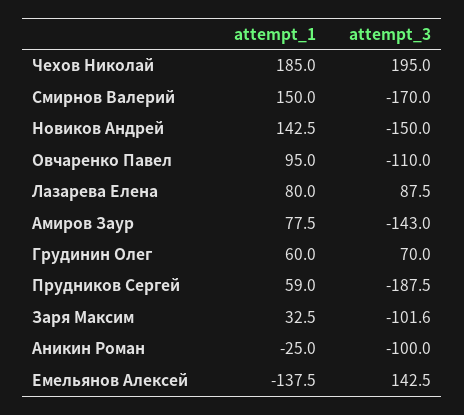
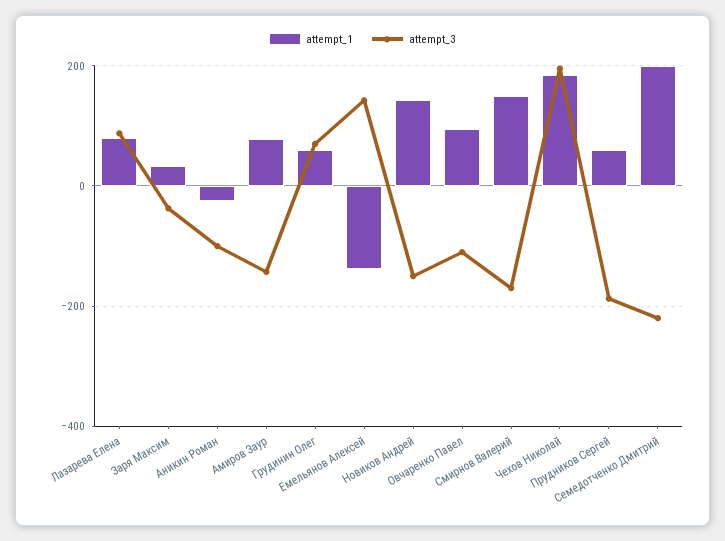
  {
    "attempt_1": {
      "Чехов Николай": 185,
      "Смирнов Валерий": 150,
      "Новиков Андрей": 142.5,
      "Овчаренко Павел": 95,
      "Лазарева Елена": 80,
      "Амиров Заур": 77.5,
      "Грудинин Олег": 60,
      "Прудников Сергей": 59,
      "Заря Максим": 32.5,
      "Аникин Роман": -25,
-     "Емельянов Алексей": -137.5
+     "Емельянов Алексей": -137.5,
+     "Семедотченко Дмитрий": 200
    },
    "attempt_3": {
      "Чехов Николай": 195,
      "Смирнов Валерий": -170,
      "Новиков Андрей": -150,
      "Овчаренко Павел": -110,
      "Лазарева Елена": 87.5,
      "Амиров Заур": -143,
      "Грудинин Олег": 70,
      "Прудников Сергей": -187.5,
-     "Заря Максим": -101.6,
+     "Заря Максим": -40,
      "Аникин Роман": -100,
-     "Емельянов Алексей": 142.5
+     "Емельянов Алексей": 142.5,
+     "Семедотченко Дмитрий": -220
    }
  }

